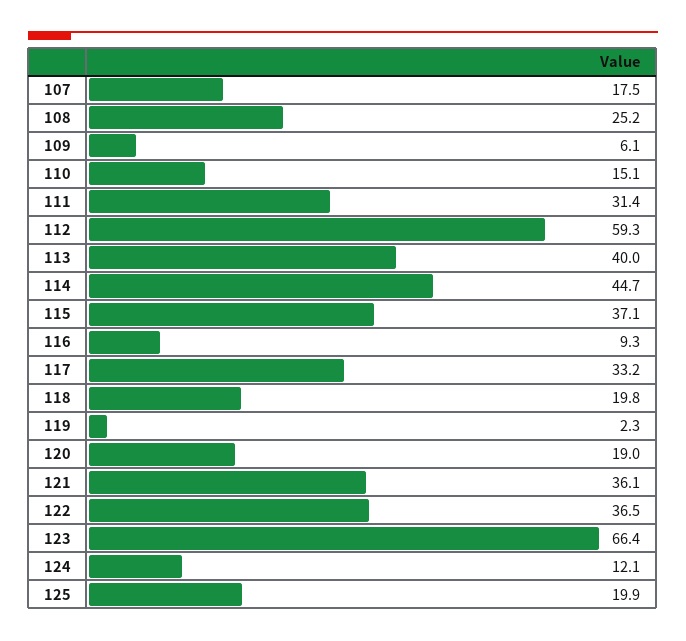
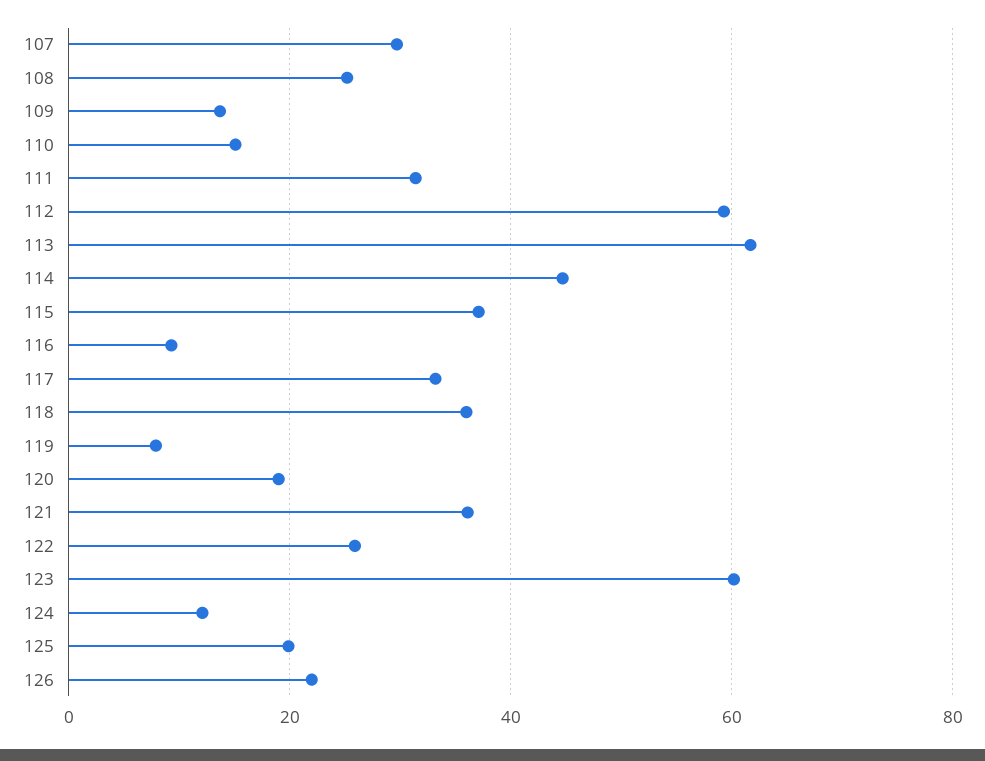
  {
-   "107": 17.5,
+   "107": 30,
    "108": 25.2,
-   "109": 6.1,
+   "109": 14,
    "110": 15.1,
    "111": 31.4,
    "112": 59.3,
-   "113": 40,
+   "113": 62,
    "114": 44.7,
    "115": 37.1,
    "116": 9.3,
    "117": 33.2,
-   "118": 19.8,
+   "118": 36,
-   "119": 2.3,
+   "119": 8,
    "120": 19,
    "121": 36.1,
-   "122": 36.5,
+   "122": 26,
-   "123": 66.4,
+   "123": 60,
    "124": 12.1,
-   "125": 19.9
+   "125": 19.9,
+   "126": 22
  }

